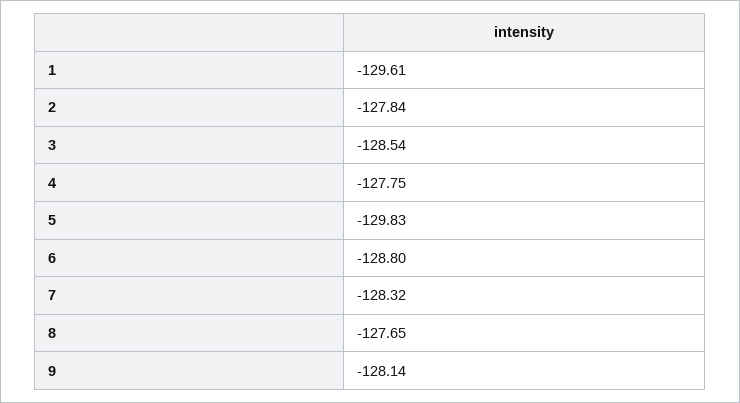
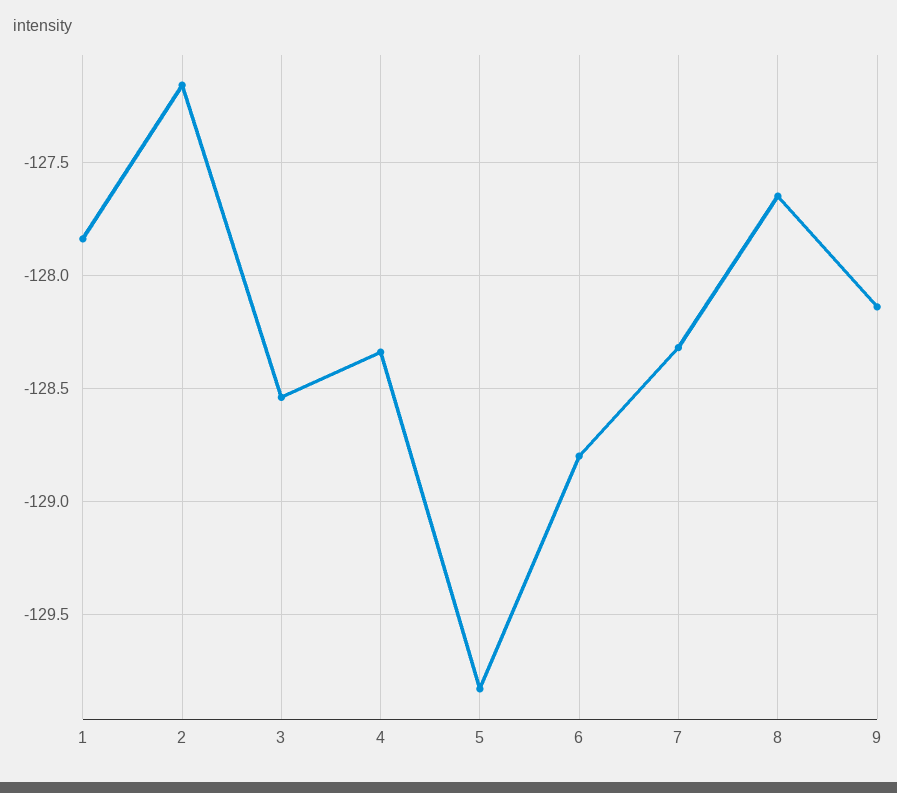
  {
-   "1": -129.61,
+   "1": -127.85,
-   "2": -127.84,
+   "2": -127.15,
    "3": -128.54,
-   "4": -127.75,
+   "4": -128.35,
    "5": -129.83,
    "6": -128.8,
    "7": -128.32,
    "8": -127.65,
    "9": -128.14
  }

